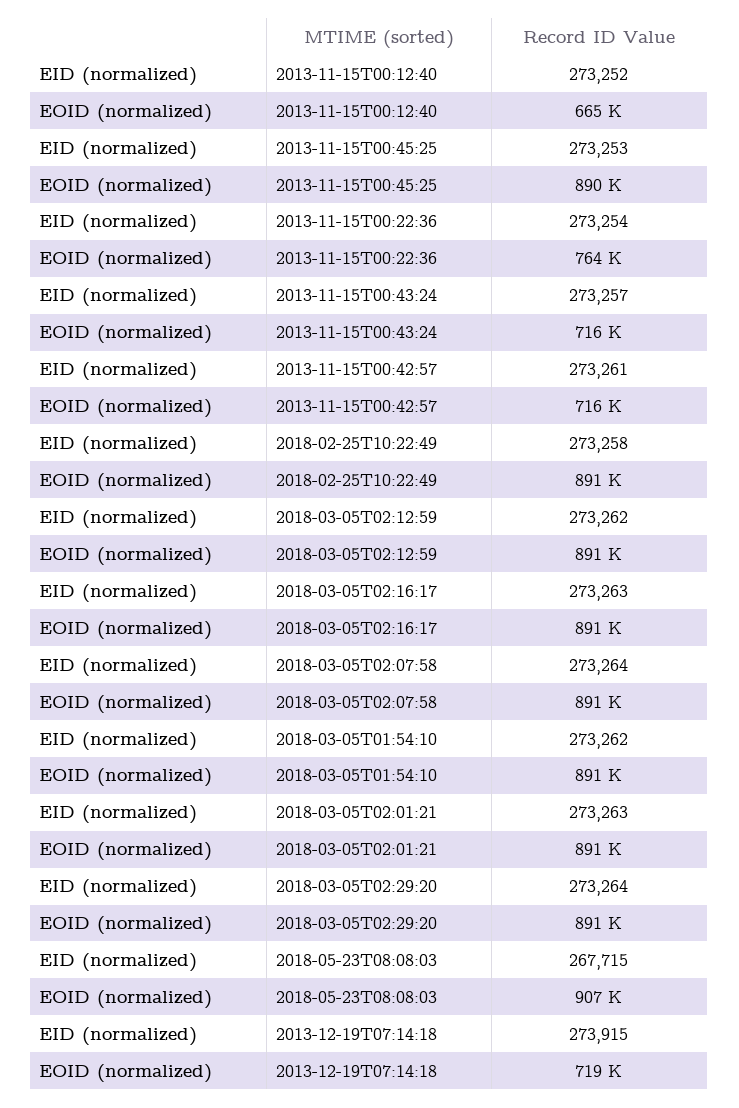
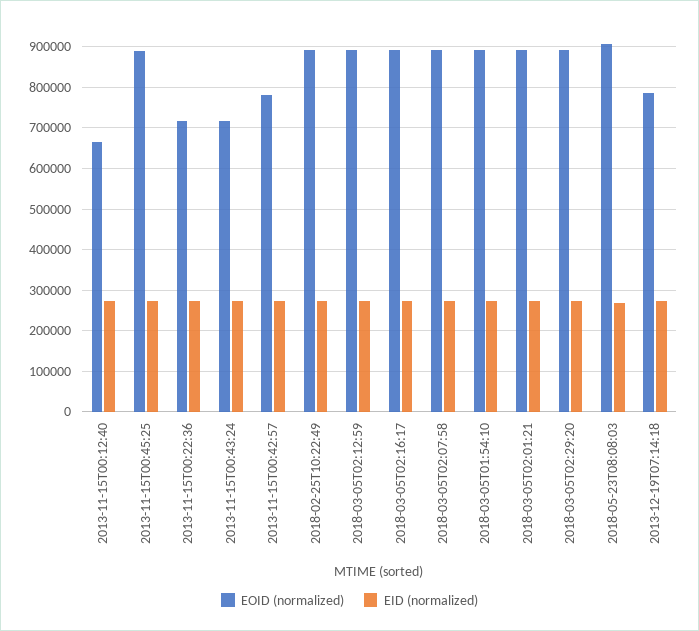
  {
    "EID (normalized)": {
      "2013-11-15T00:12:40": 273252,
      "2013-11-15T00:45:25": 273253,
      "2013-11-15T00:22:36": 273254,
      "2013-11-15T00:43:24": 273257,
      "2013-11-15T00:42:57": 273261,
      "2018-02-25T10:22:49": 273258,
      "2018-03-05T02:12:59": 273262,
      "2018-03-05T02:16:17": 273263,
      "2018-03-05T02:07:58": 273264,
      "2018-03-05T01:54:10": 273262,
      "2018-03-05T02:01:21": 273263,
      "2018-03-05T02:29:20": 273264,
      "2018-05-23T08:08:03": 267715,
      "2013-12-19T07:14:18": 273915
    },
    "EOID (normalized)": {
      "2013-11-15T00:12:40": 665000,
      "2013-11-15T00:45:25": 890000,
-     "2013-11-15T00:22:36": 764000,
+     "2013-11-15T00:22:36": 720000,
      "2013-11-15T00:43:24": 716000,
-     "2013-11-15T00:42:57": 716000,
+     "2013-11-15T00:42:57": 780000,
      "2018-02-25T10:22:49": 891000,
      "2018-03-05T02:12:59": 891000,
      "2018-03-05T02:16:17": 891000,
      "2018-03-05T02:07:58": 891000,
      "2018-03-05T01:54:10": 891000,
      "2018-03-05T02:01:21": 891000,
      "2018-03-05T02:29:20": 891000,
      "2018-05-23T08:08:03": 907000,
-     "2013-12-19T07:14:18": 719000
+     "2013-12-19T07:14:18": 780000
    }
  }

